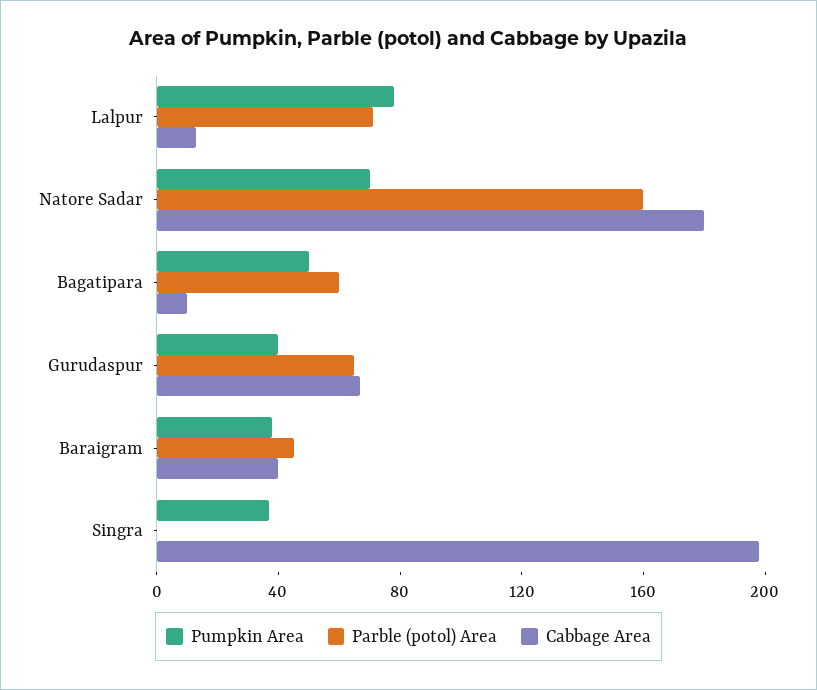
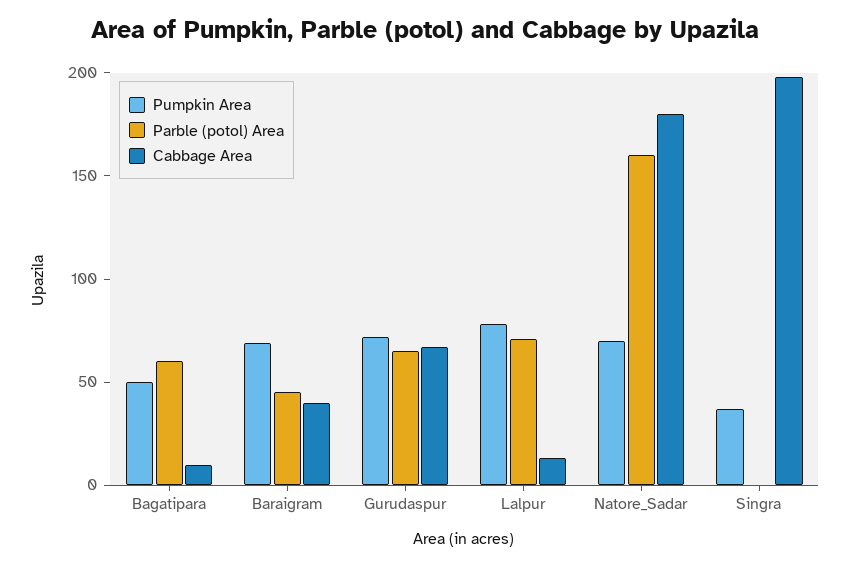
  {
    "Pumpkin Area": {
      "Lalpur": 80,
      "Natore Sadar": 70,
      "Bagatipara": 50,
-     "Gurudaspur": 40,
+     "Gurudaspur": 70,
-     "Baraigram": 40,
+     "Baraigram": 70,
      "Singra": 40
    },
    "Parble (potol) Area": {
      "Lalpur": 70,
      "Natore Sadar": 160,
      "Bagatipara": 60,
      "Gurudaspur": 70,
      "Baraigram": 50,
      "Singra": 0
    },
    "Cabbage Area": {
      "Lalpur": 10,
      "Natore Sadar": 180,
      "Bagatipara": 10,
      "Gurudaspur": 70,
      "Baraigram": 40,
      "Singra": 200
    }
  }

